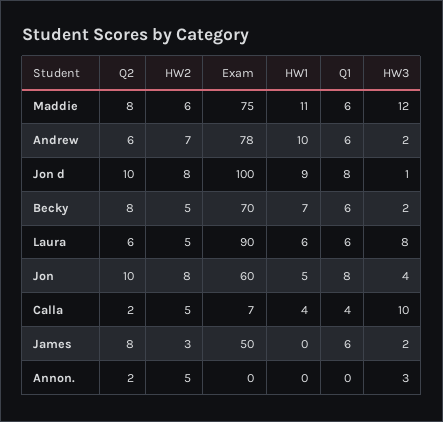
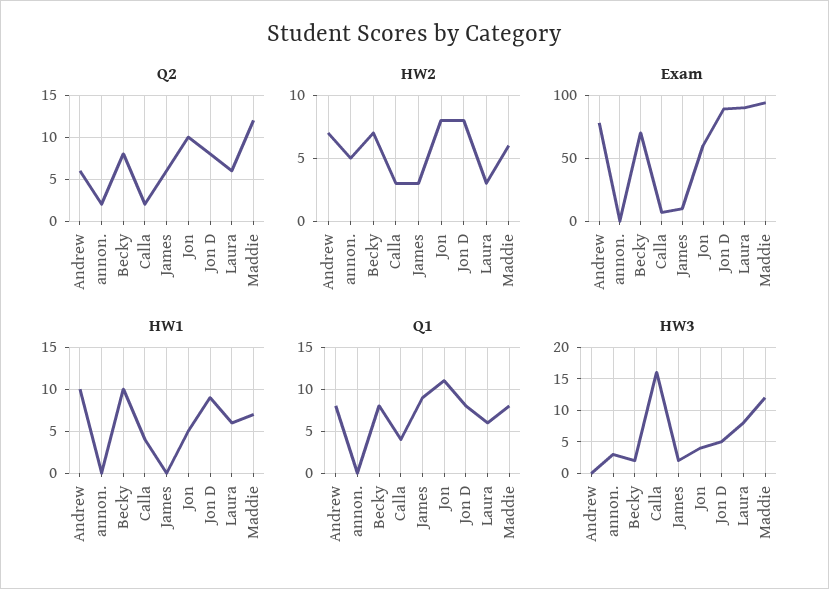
  {
    "Q2": {
-     "Maddie": 8,
+     "Maddie": 12,
      "Andrew": 6,
-     "Jon d": 10,
+     "Jon d": 8,
      "Becky": 8,
      "Laura": 6,
      "Jon": 10,
      "Calla": 2,
-     "James": 8,
+     "James": 6,
      "Annon.": 2
    },
    "HW2": {
      "Maddie": 6,
      "Andrew": 7,
      "Jon d": 8,
-     "Becky": 5,
+     "Becky": 7,
-     "Laura": 5,
+     "Laura": 3,
      "Jon": 8,
-     "Calla": 5,
+     "Calla": 3,
      "James": 3,
      "Annon.": 5
    },
    "Exam": {
-     "Maddie": 75,
+     "Maddie": 95,
      "Andrew": 78,
-     "Jon d": 100,
+     "Jon d": 90,
      "Becky": 70,
      "Laura": 90,
      "Jon": 60,
      "Calla": 7,
-     "James": 50,
+     "James": 10,
      "Annon.": 0
    },
    "HW1": {
-     "Maddie": 11,
+     "Maddie": 7,
      "Andrew": 10,
      "Jon d": 9,
-     "Becky": 7,
+     "Becky": 10,
      "Laura": 6,
      "Jon": 5,
      "Calla": 4,
      "James": 0,
      "Annon.": 0
    },
    "Q1": {
-     "Maddie": 6,
+     "Maddie": 8,
-     "Andrew": 6,
+     "Andrew": 8,
      "Jon d": 8,
-     "Becky": 6,
+     "Becky": 8,
      "Laura": 6,
-     "Jon": 8,
+     "Jon": 11,
      "Calla": 4,
-     "James": 6,
+     "James": 9,
      "Annon.": 0
    },
    "HW3": {
      "Maddie": 12,
-     "Andrew": 2,
+     "Andrew": 0,
-     "Jon d": 1,
+     "Jon d": 5,
      "Becky": 2,
      "Laura": 8,
      "Jon": 4,
-     "Calla": 10,
+     "Calla": 16,
      "James": 2,
      "Annon.": 3
    }
  }

